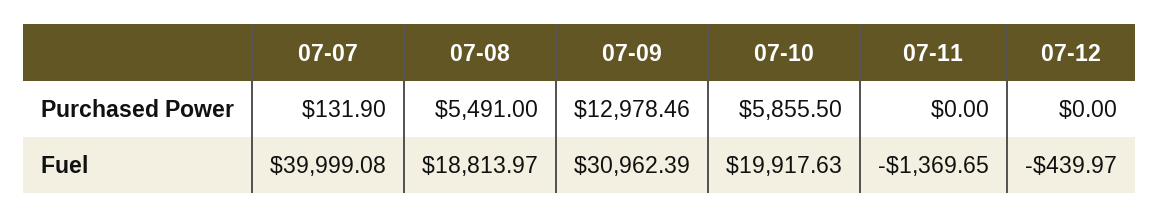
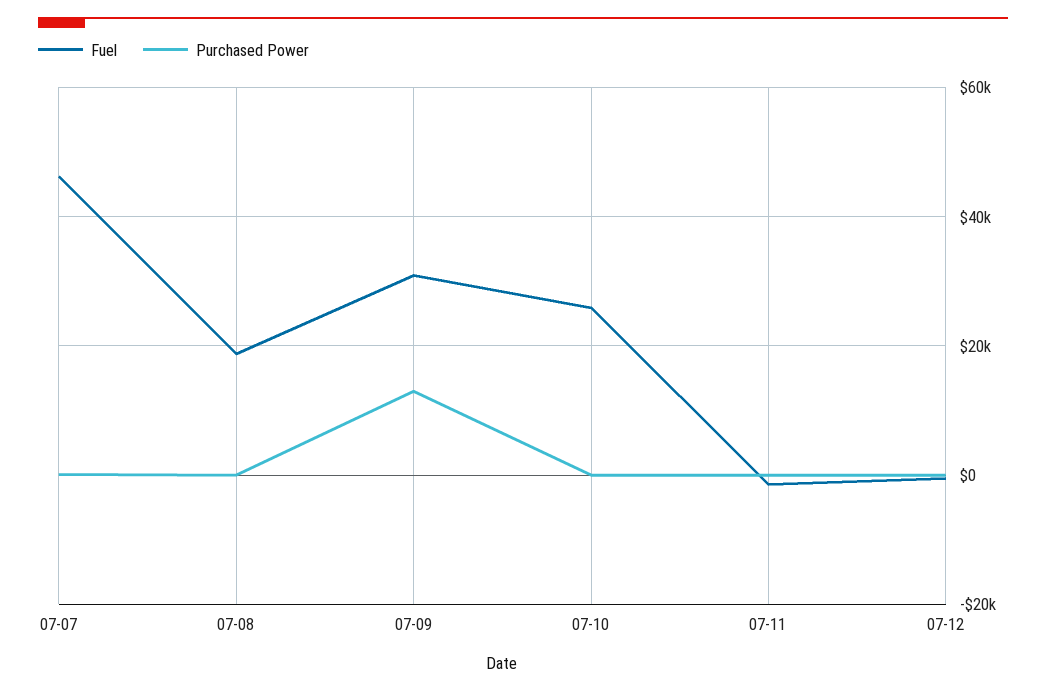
  {
    "Purchased Power": {
      "07-07": 131.9,
-     "07-08": 5491,
+     "07-08": 0,
      "07-09": 12978.46,
-     "07-10": 5855.5,
+     "07-10": 0,
      "07-11": 0,
      "07-12": 0
    },
    "Fuel": {
-     "07-07": 39999.08,
+     "07-07": 46000,
      "07-08": 18813.97,
      "07-09": 30962.39,
-     "07-10": 19917.63,
+     "07-10": 26000,
      "07-11": -1369.65,
      "07-12": -439.97
    }
  }

